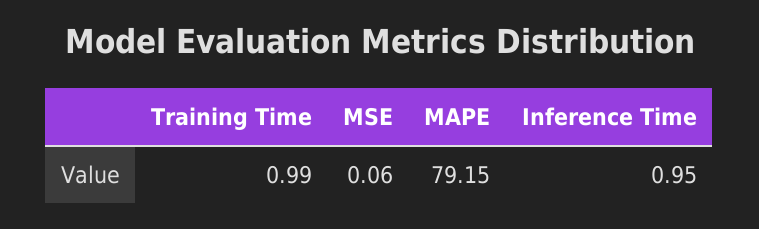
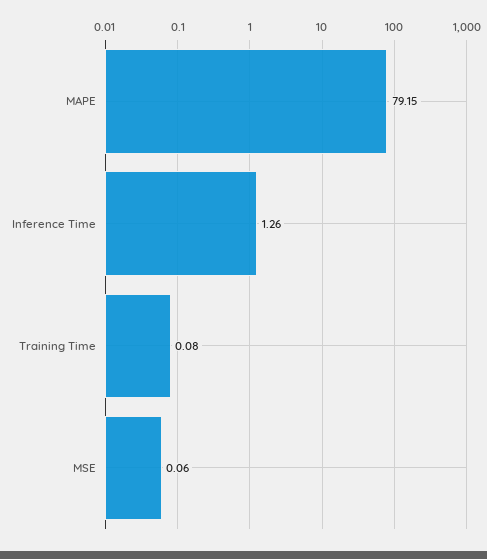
  {
-   "Training Time": 0.99,
+   "Training Time": 0.08,
    "MSE": 0.06,
    "MAPE": 79.15,
-   "Inference Time": 0.95
+   "Inference Time": 1.26
  }

